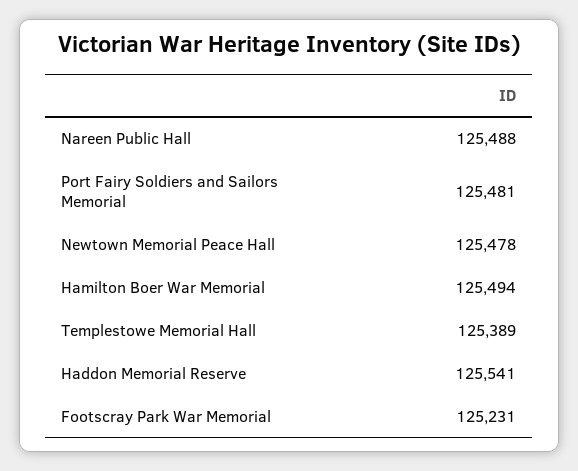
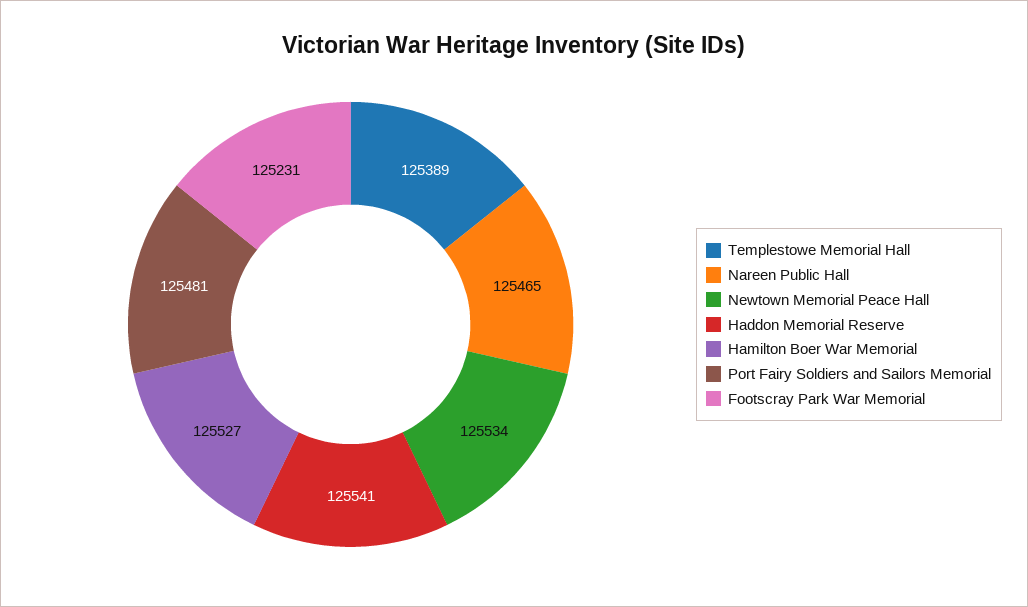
  {
-   "Nareen Public Hall": 125488,
+   "Nareen Public Hall": 125465,
    "Port Fairy Soldiers and Sailors Memorial": 125481,
-   "Newtown Memorial Peace Hall": 125478,
+   "Newtown Memorial Peace Hall": 125534,
-   "Hamilton Boer War Memorial": 125494,
+   "Hamilton Boer War Memorial": 125527,
    "Templestowe Memorial Hall": 125389,
    "Haddon Memorial Reserve": 125541,
    "Footscray Park War Memorial": 125231
  }

